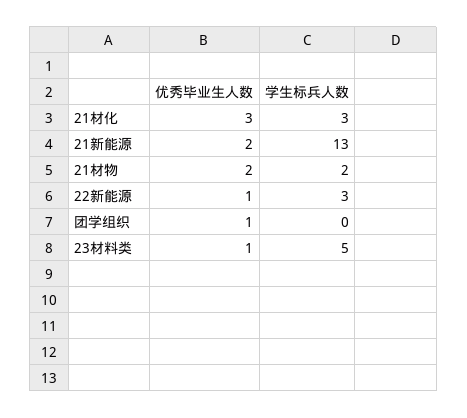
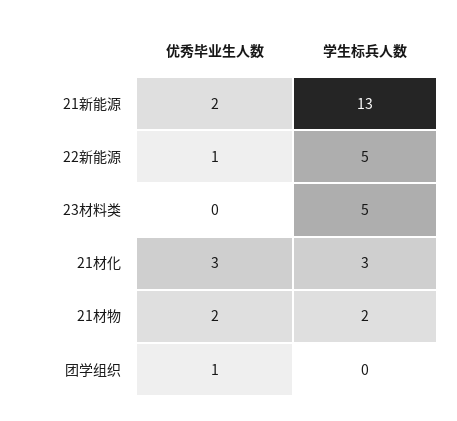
  {
    "优秀毕业生人数": {
      "21材化": 3,
      "21新能源": 2,
      "21材物": 2,
      "22新能源": 1,
      "团学组织": 1,
-     "23材料类": 1
+     "23材料类": 0
    },
    "学生标兵人数": {
      "21材化": 3,
      "21新能源": 13,
      "21材物": 2,
-     "22新能源": 3,
+     "22新能源": 5,
      "团学组织": 0,
      "23材料类": 5
    }
  }

